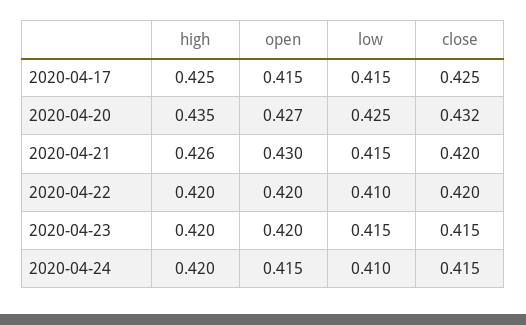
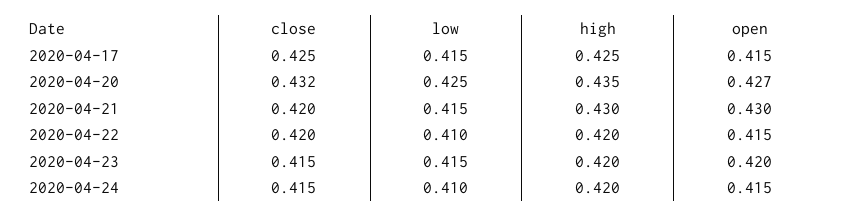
  {
    "high": {
      "2020-04-17": 0.425,
      "2020-04-20": 0.435,
-     "2020-04-21": 0.426,
+     "2020-04-21": 0.43,
      "2020-04-22": 0.42,
      "2020-04-23": 0.42,
      "2020-04-24": 0.42
    },
    "open": {
      "2020-04-17": 0.415,
      "2020-04-20": 0.427,
      "2020-04-21": 0.43,
-     "2020-04-22": 0.42,
+     "2020-04-22": 0.415,
      "2020-04-23": 0.42,
      "2020-04-24": 0.415
    },
    "low": {
      "2020-04-17": 0.415,
      "2020-04-20": 0.425,
      "2020-04-21": 0.415,
      "2020-04-22": 0.41,
      "2020-04-23": 0.415,
      "2020-04-24": 0.41
    },
    "close": {
      "2020-04-17": 0.425,
      "2020-04-20": 0.432,
      "2020-04-21": 0.42,
      "2020-04-22": 0.42,
      "2020-04-23": 0.415,
      "2020-04-24": 0.415
    }
  }

